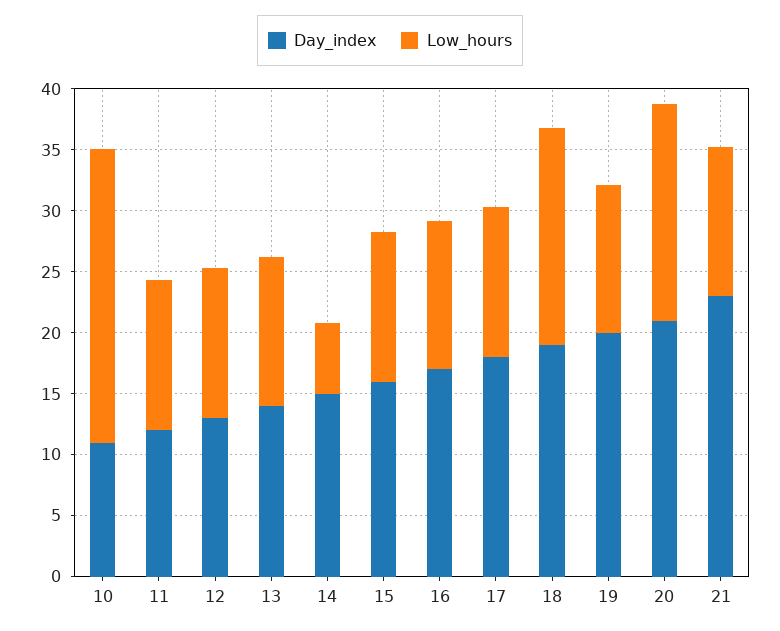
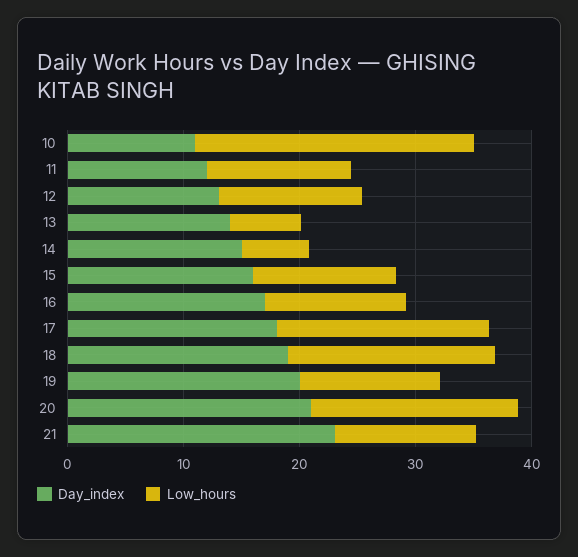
  {
    "Day_index": {
      "10": 11,
      "11": 12,
      "12": 13,
      "13": 14,
      "14": 15,
      "15": 16,
      "16": 17,
      "17": 18,
      "18": 19,
      "19": 20,
      "20": 21,
      "21": 23
    },
    "Low_hours": {
      "10": 24,
      "11": 12,
      "12": 12,
-     "13": 12,
+     "13": 6,
      "14": 6,
      "15": 12,
      "16": 12,
-     "17": 12,
+     "17": 18,
      "18": 18,
      "19": 12,
      "20": 18,
      "21": 12
    }
  }

